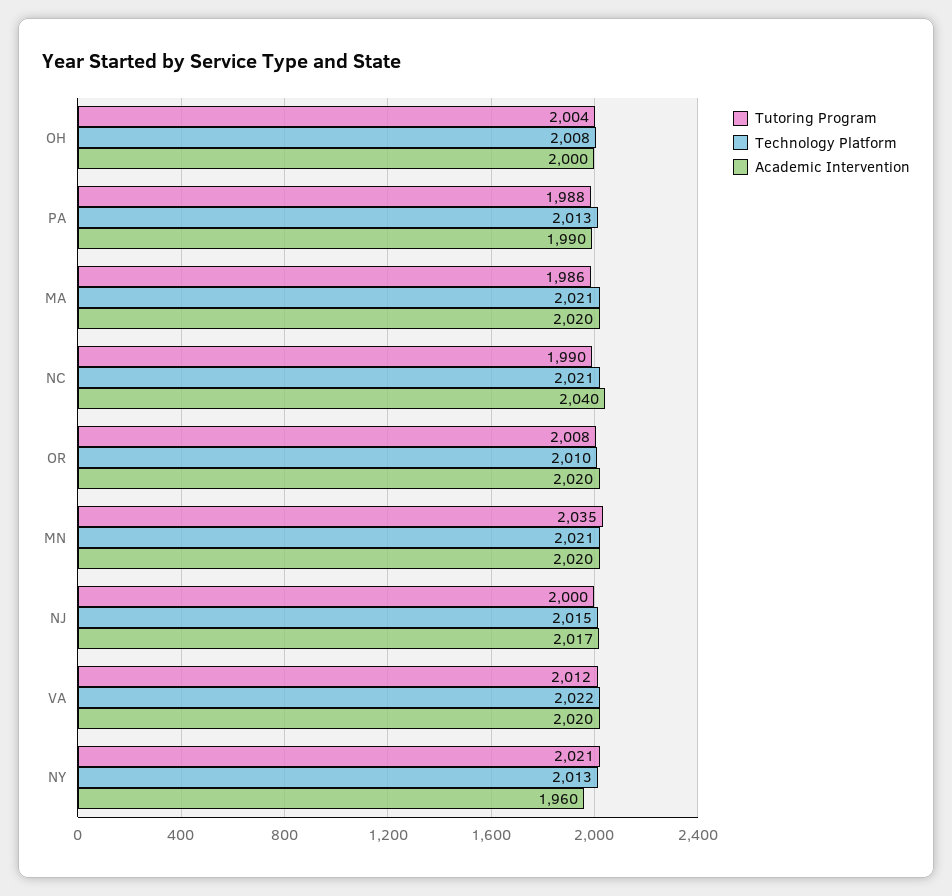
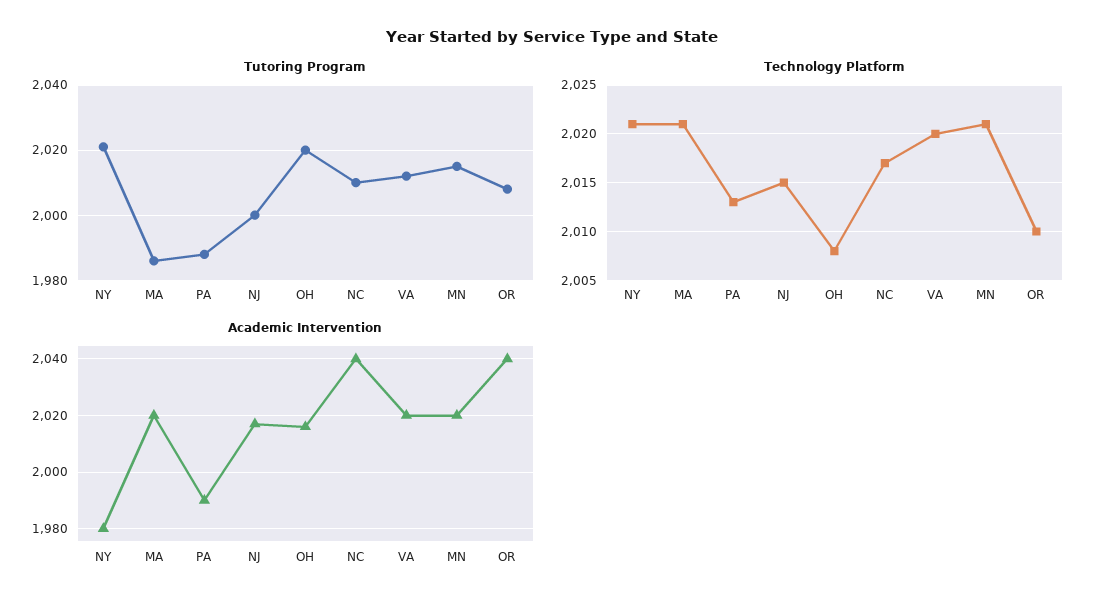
  {
    "Tutoring Program": {
-     "OH": 2004,
+     "OH": 2020,
      "PA": 1988,
      "MA": 1986,
-     "NC": 1990,
+     "NC": 2010,
      "OR": 2008,
-     "MN": 2035,
+     "MN": 2015,
      "NJ": 2000,
      "VA": 2012,
      "NY": 2021
    },
    "Technology Platform": {
      "OH": 2008,
      "PA": 2013,
      "MA": 2021,
-     "NC": 2021,
+     "NC": 2017,
      "OR": 2010,
      "MN": 2021,
      "NJ": 2015,
-     "VA": 2022,
+     "VA": 2020,
-     "NY": 2013
+     "NY": 2021
    },
    "Academic Intervention": {
-     "OH": 2000,
+     "OH": 2015,
      "PA": 1990,
      "MA": 2020,
      "NC": 2040,
-     "OR": 2020,
+     "OR": 2040,
      "MN": 2020,
      "NJ": 2017,
      "VA": 2020,
-     "NY": 1960
+     "NY": 1980
    }
  }

